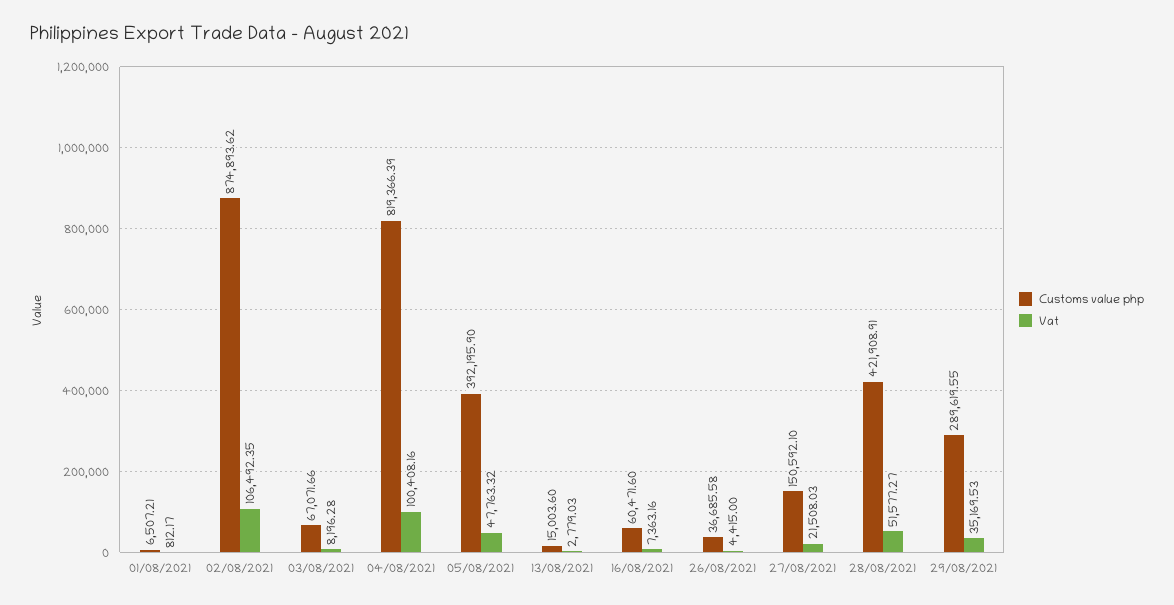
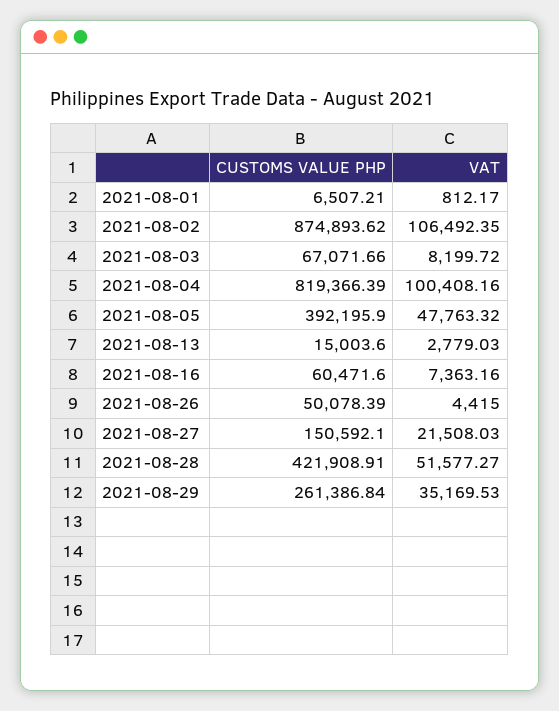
  {
    "Customs value php": {
      "01/08/2021": 6507.21,
      "02/08/2021": 874893.62,
      "03/08/2021": 67071.66,
      "04/08/2021": 819366.39,
      "05/08/2021": 392195.9,
      "13/08/2021": 15003.6,
      "16/08/2021": 60471.6,
-     "26/08/2021": 36685.58,
+     "26/08/2021": 50078.39,
      "27/08/2021": 150592.1,
      "28/08/2021": 421908.91,
-     "29/08/2021": 289619.55
+     "29/08/2021": 261386.84
    },
    "Vat": {
      "01/08/2021": 812.17,
      "02/08/2021": 106492.35,
-     "03/08/2021": 8196.28,
+     "03/08/2021": 8199.72,
      "04/08/2021": 100408.16,
      "05/08/2021": 47763.32,
      "13/08/2021": 2779.03,
      "16/08/2021": 7363.16,
      "26/08/2021": 4415,
      "27/08/2021": 21508.03,
      "28/08/2021": 51577.27,
      "29/08/2021": 35169.53
    }
  }

